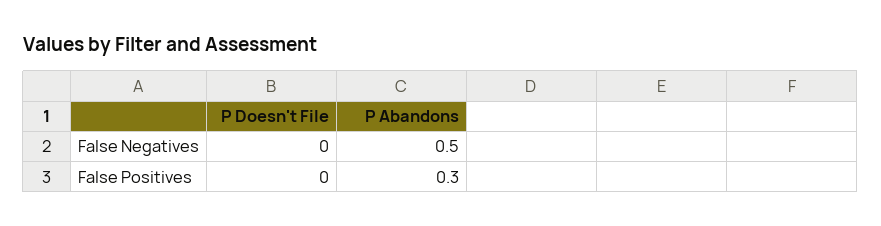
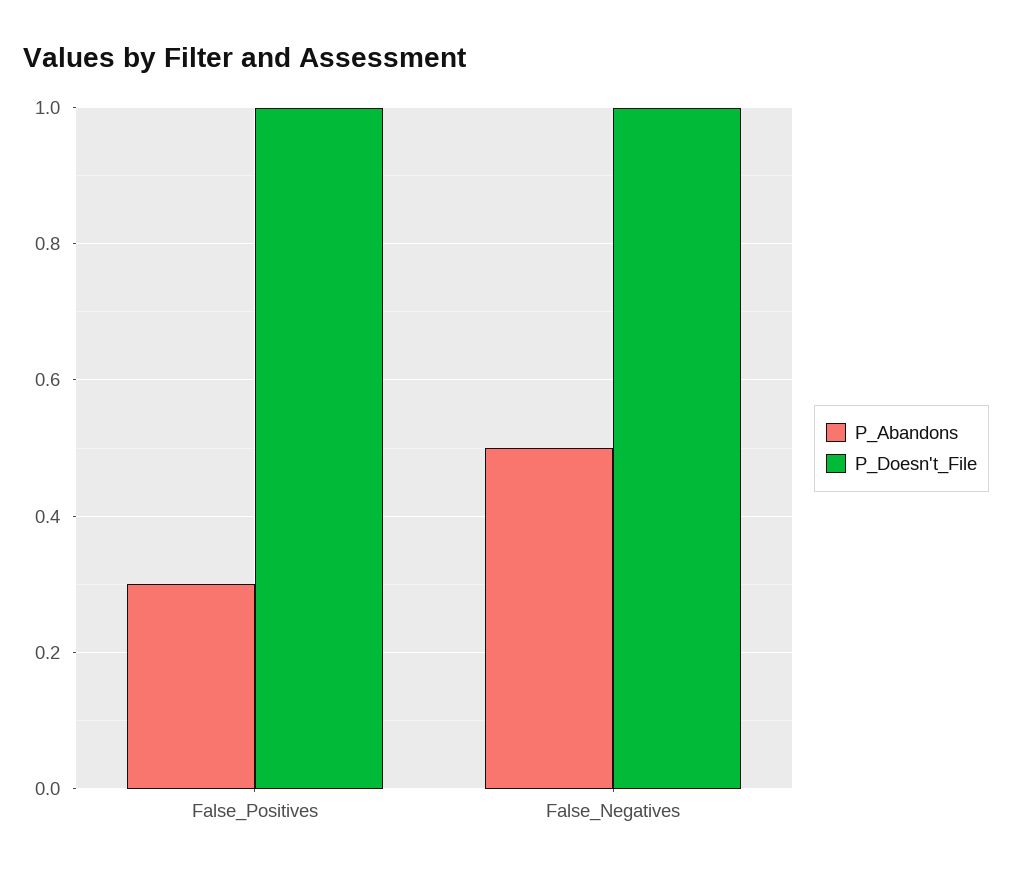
  {
    "P Doesn't File": {
-     "False Negatives": 0,
+     "False Negatives": 1,
-     "False Positives": 0
+     "False Positives": 1
    },
    "P Abandons": {
      "False Negatives": 0.5,
      "False Positives": 0.3
    }
  }

